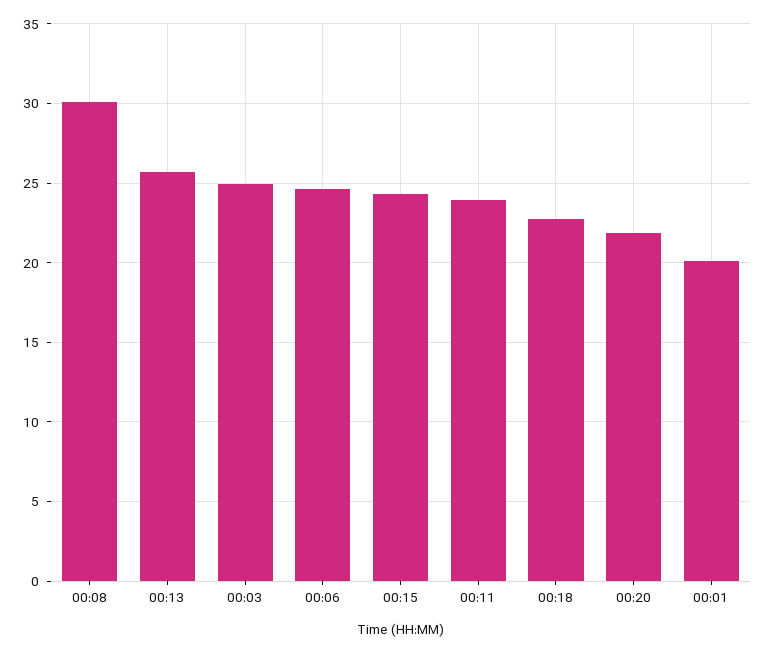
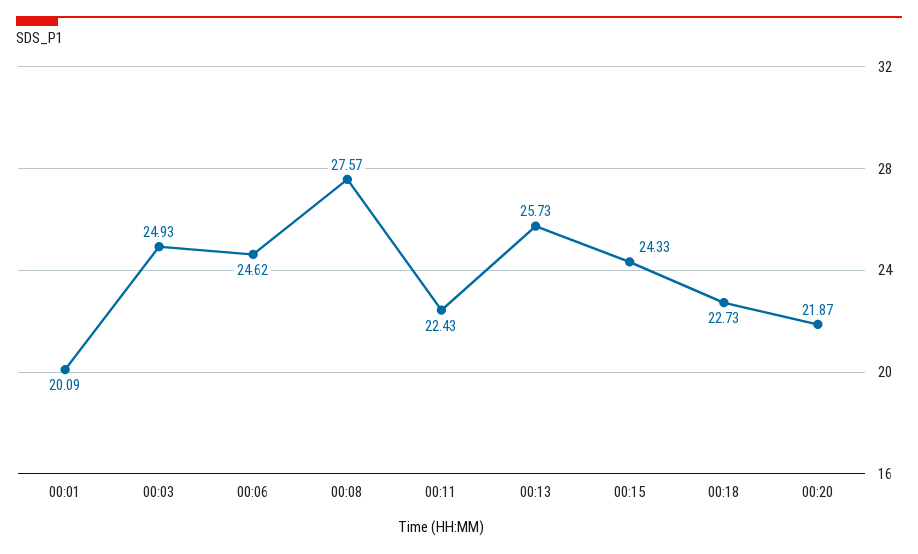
  {
-   "00:08": 30,
+   "00:08": 27.57,
    "00:13": 25.73,
    "00:03": 24.93,
    "00:06": 24.62,
    "00:15": 24.33,
-   "00:11": 24,
+   "00:11": 22.43,
    "00:18": 22.73,
    "00:20": 21.87,
    "00:01": 20.09
  }

